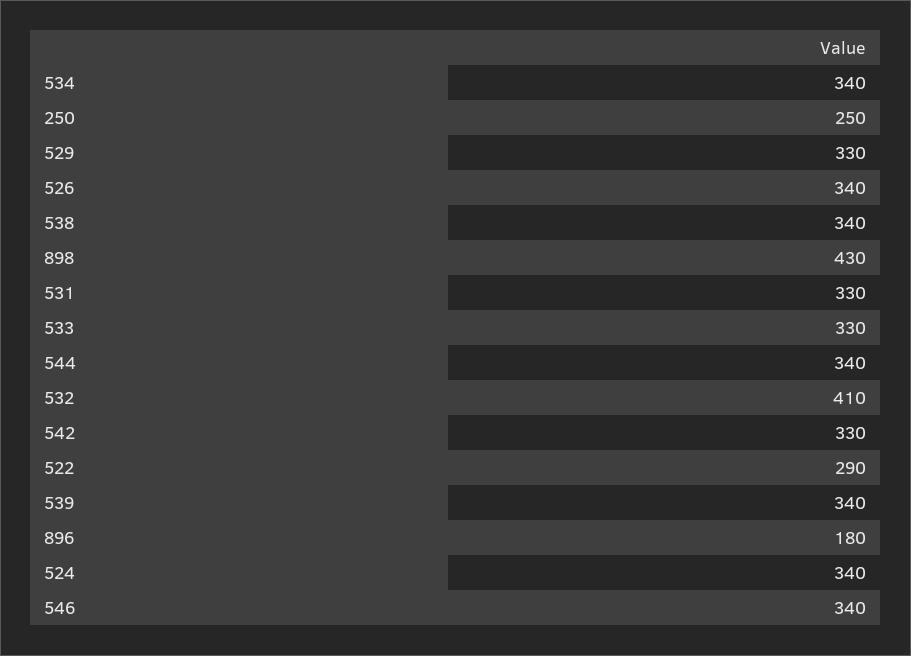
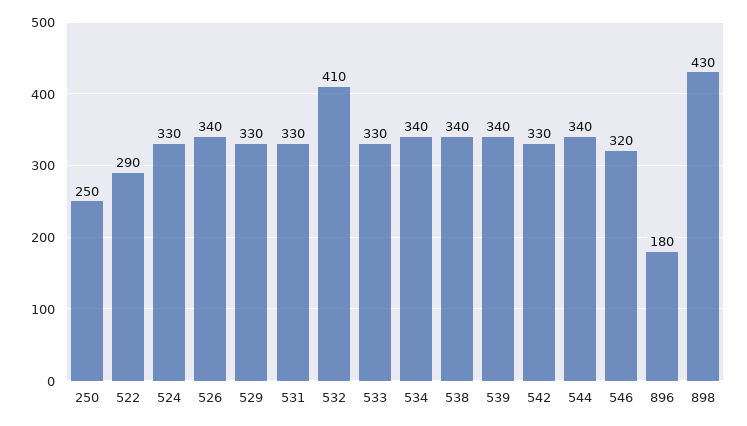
  {
    "534": 340,
    "250": 250,
    "529": 330,
    "526": 340,
    "538": 340,
    "898": 430,
    "531": 330,
    "533": 330,
    "544": 340,
    "532": 410,
    "542": 330,
    "522": 290,
    "539": 340,
    "896": 180,
-   "524": 340,
+   "524": 330,
-   "546": 340
+   "546": 320
  }

